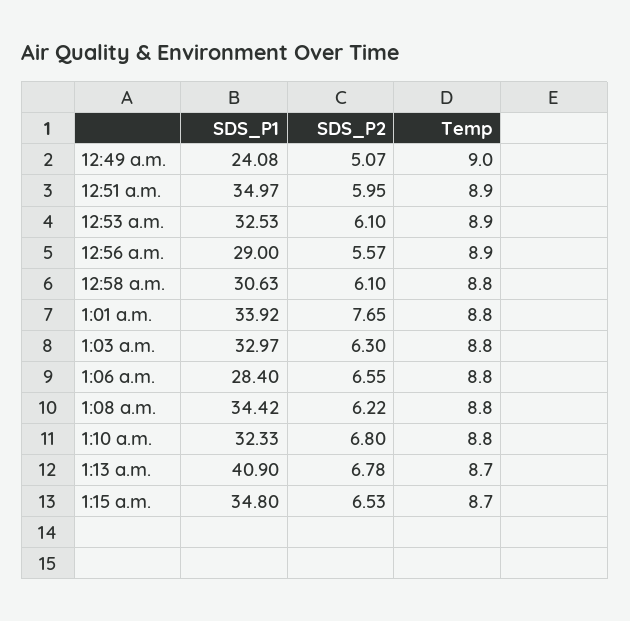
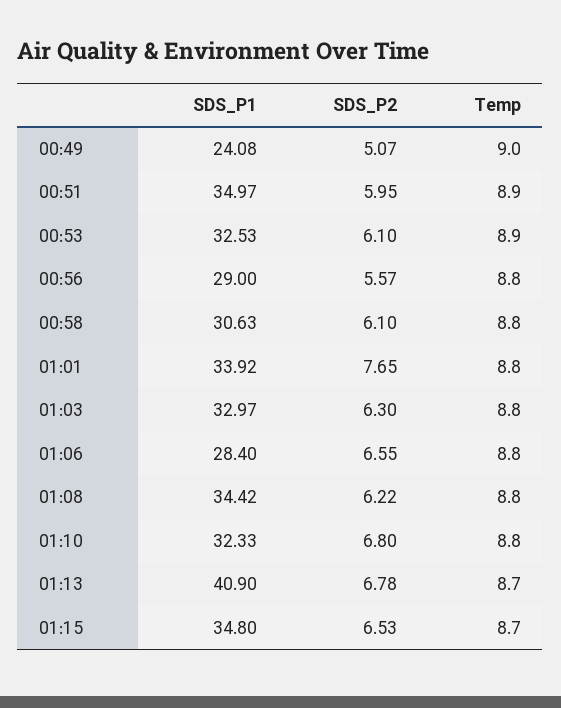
  {
    "SDS_P1": {
      "12:49 a.m.": 24.08,
      "12:51 a.m.": 34.97,
      "12:53 a.m.": 32.53,
      "12:56 a.m.": 29,
      "12:58 a.m.": 30.63,
      "1:01 a.m.": 33.92,
      "1:03 a.m.": 32.97,
      "1:06 a.m.": 28.4,
      "1:08 a.m.": 34.42,
      "1:10 a.m.": 32.33,
      "1:13 a.m.": 40.9,
      "1:15 a.m.": 34.8
    },
    "SDS_P2": {
      "12:49 a.m.": 5.07,
      "12:51 a.m.": 5.95,
      "12:53 a.m.": 6.1,
      "12:56 a.m.": 5.57,
      "12:58 a.m.": 6.1,
      "1:01 a.m.": 7.65,
      "1:03 a.m.": 6.3,
      "1:06 a.m.": 6.55,
      "1:08 a.m.": 6.22,
      "1:10 a.m.": 6.8,
      "1:13 a.m.": 6.78,
      "1:15 a.m.": 6.53
    },
    "Temp": {
      "12:49 a.m.": 9,
      "12:51 a.m.": 8.9,
      "12:53 a.m.": 8.9,
-     "12:56 a.m.": 8.9,
+     "12:56 a.m.": 8.8,
      "12:58 a.m.": 8.8,
      "1:01 a.m.": 8.8,
      "1:03 a.m.": 8.8,
      "1:06 a.m.": 8.8,
      "1:08 a.m.": 8.8,
      "1:10 a.m.": 8.8,
      "1:13 a.m.": 8.7,
      "1:15 a.m.": 8.7
    }
  }

